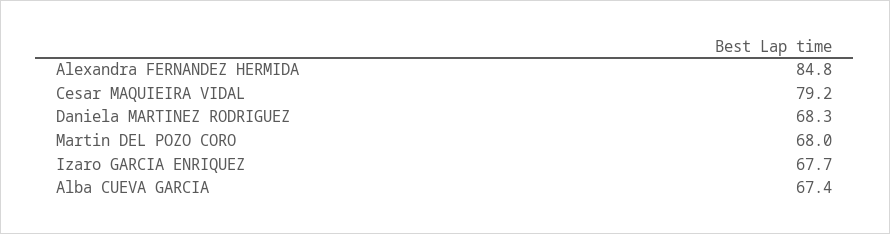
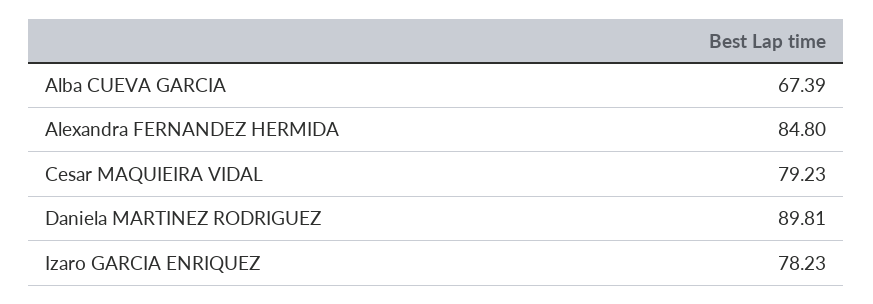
  {
    "Alexandra FERNANDEZ HERMIDA": 84.8,
    "Cesar MAQUIEIRA VIDAL": 79.23,
-   "Daniela MARTINEZ RODRIGUEZ": 68.3,
+   "Daniela MARTINEZ RODRIGUEZ": 89.81,
-   "Martin DEL POZO CORO": 68,
-   "Izaro GARCIA ENRIQUEZ": 67.7,
+   "Izaro GARCIA ENRIQUEZ": 78.23,
    "Alba CUEVA GARCIA": 67.39
  }

